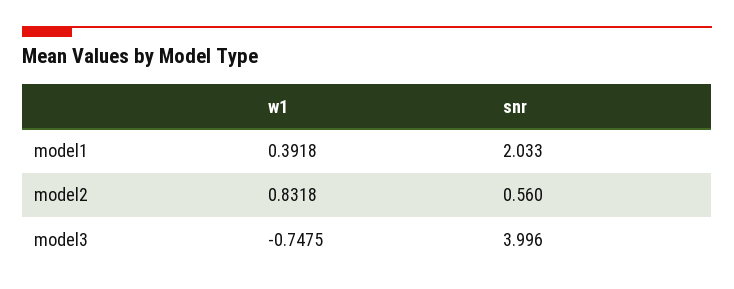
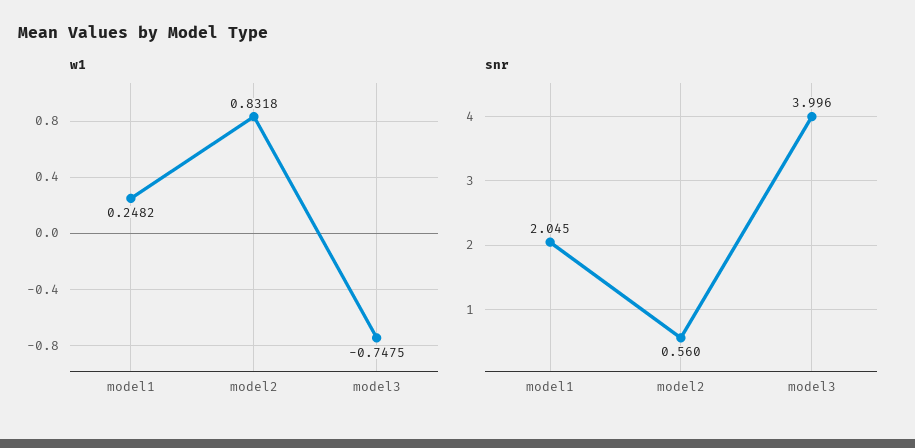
  {
    "w1": {
-     "model1": 0.3918,
+     "model1": 0.2482,
      "model2": 0.8318,
      "model3": -0.7475
    },
    "snr": {
-     "model1": 2.033,
+     "model1": 2.045,
      "model2": 0.56,
      "model3": 3.996
    }
  }

